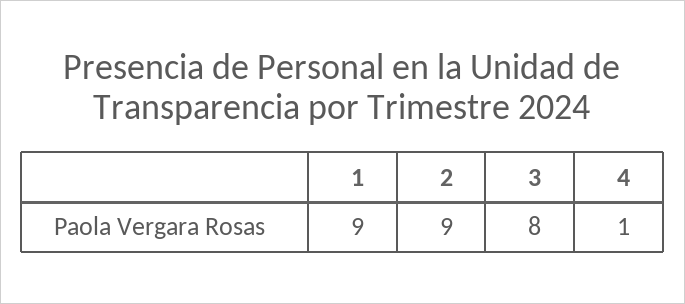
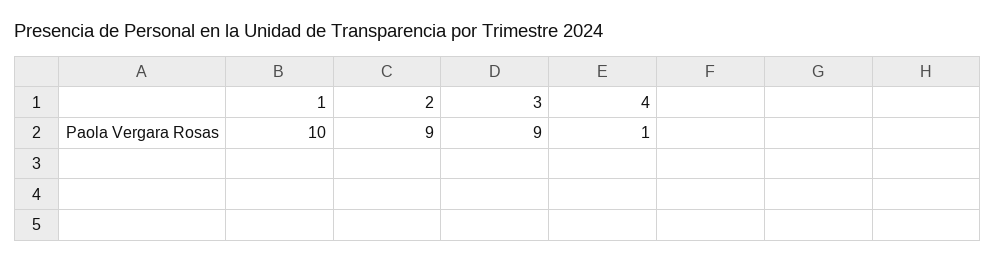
  {
-   "1": 9,
+   "1": 10,
    "2": 9,
-   "3": 8,
+   "3": 9,
    "4": 1
  }

